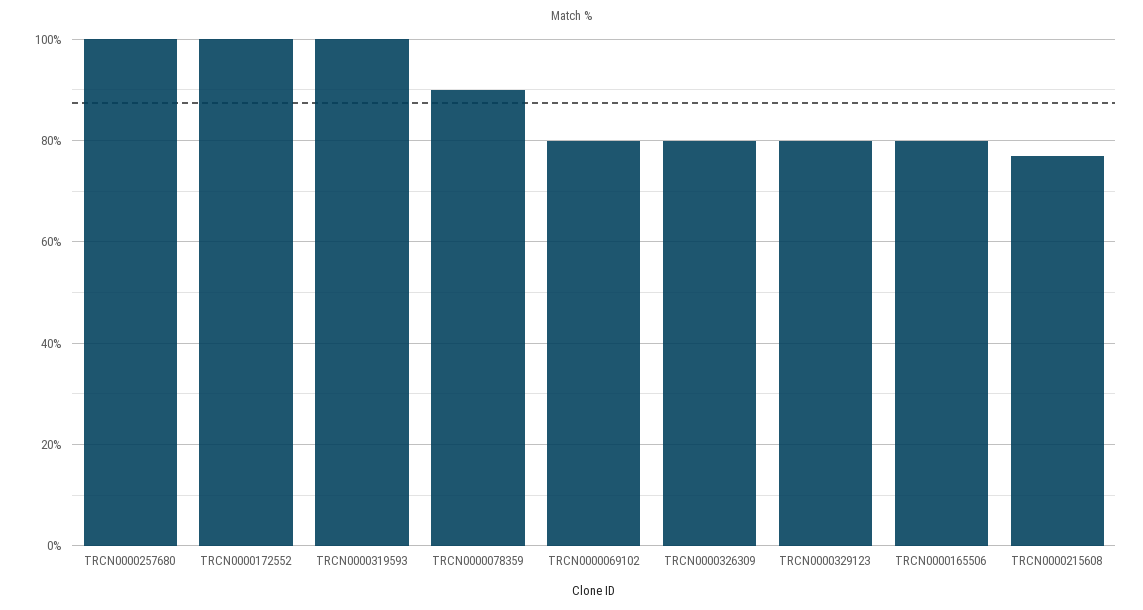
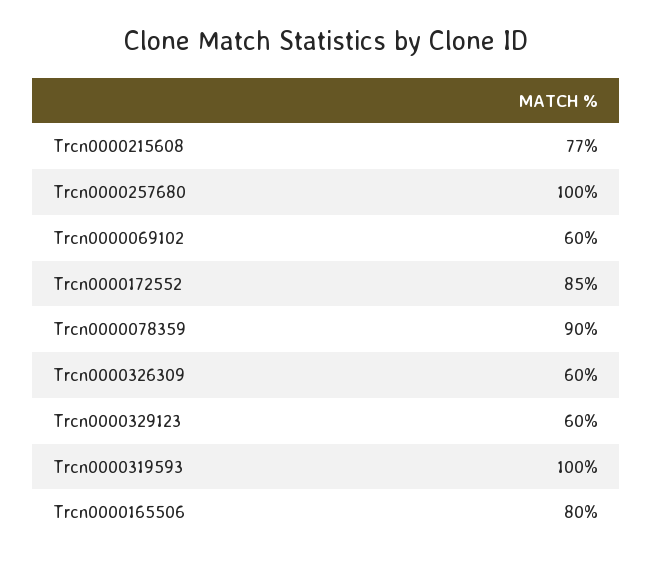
  {
    "TRCN0000257680": 100,
-   "TRCN0000172552": 100,
+   "TRCN0000172552": 85,
    "TRCN0000319593": 100,
    "TRCN0000078359": 90,
-   "TRCN0000069102": 80,
+   "TRCN0000069102": 60,
-   "TRCN0000326309": 80,
+   "TRCN0000326309": 60,
-   "TRCN0000329123": 80,
+   "TRCN0000329123": 60,
    "TRCN0000165506": 80,
    "TRCN0000215608": 77
  }

